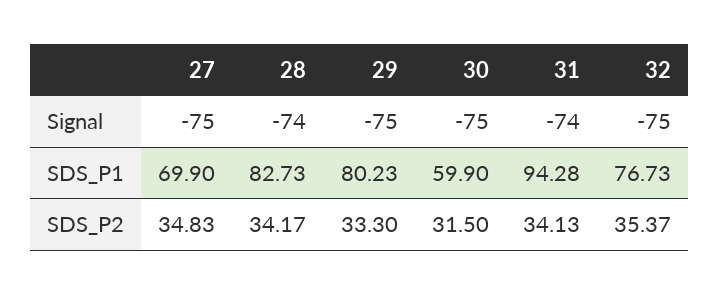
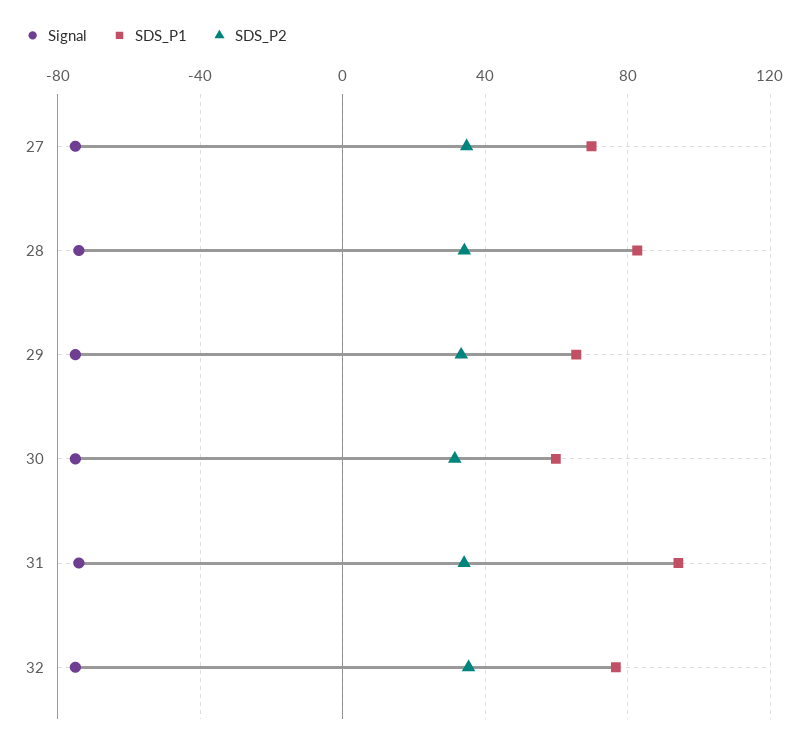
  {
    "Signal": {
      "27": -75,
      "28": -74,
      "29": -75,
      "30": -75,
      "31": -74,
      "32": -75
    },
    "SDS_P1": {
      "27": 69.9,
      "28": 82.73,
-     "29": 80.23,
+     "29": 65,
      "30": 59.9,
      "31": 94.28,
      "32": 76.73
    },
    "SDS_P2": {
      "27": 34.83,
      "28": 34.17,
      "29": 33.3,
      "30": 31.5,
      "31": 34.13,
      "32": 35.37
    }
  }

